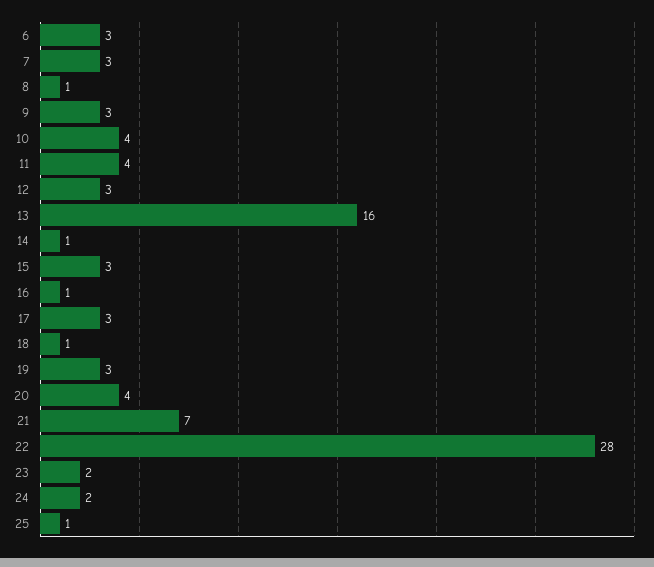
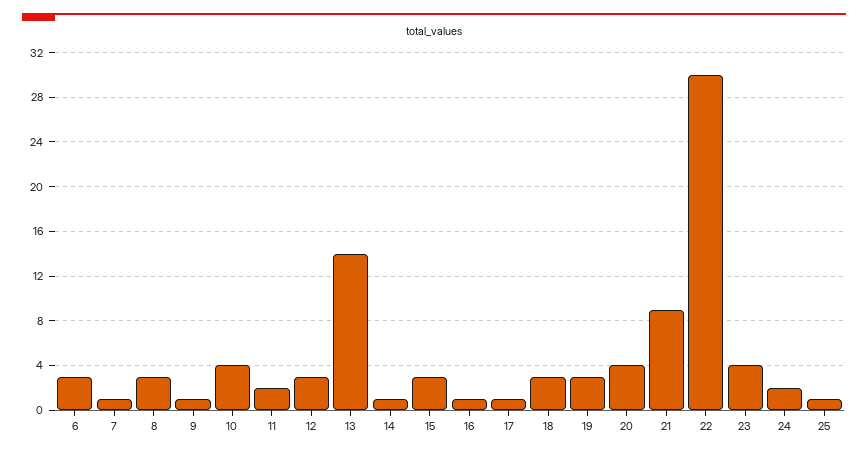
  {
    "6": 3,
-   "7": 3,
+   "7": 1,
-   "8": 1,
+   "8": 3,
-   "9": 3,
+   "9": 1,
    "10": 4,
-   "11": 4,
+   "11": 2,
    "12": 3,
-   "13": 16,
+   "13": 14,
    "14": 1,
    "15": 3,
    "16": 1,
-   "17": 3,
+   "17": 1,
-   "18": 1,
+   "18": 3,
    "19": 3,
    "20": 4,
-   "21": 7,
+   "21": 9,
-   "22": 28,
+   "22": 30,
-   "23": 2,
+   "23": 4,
    "24": 2,
    "25": 1
  }

